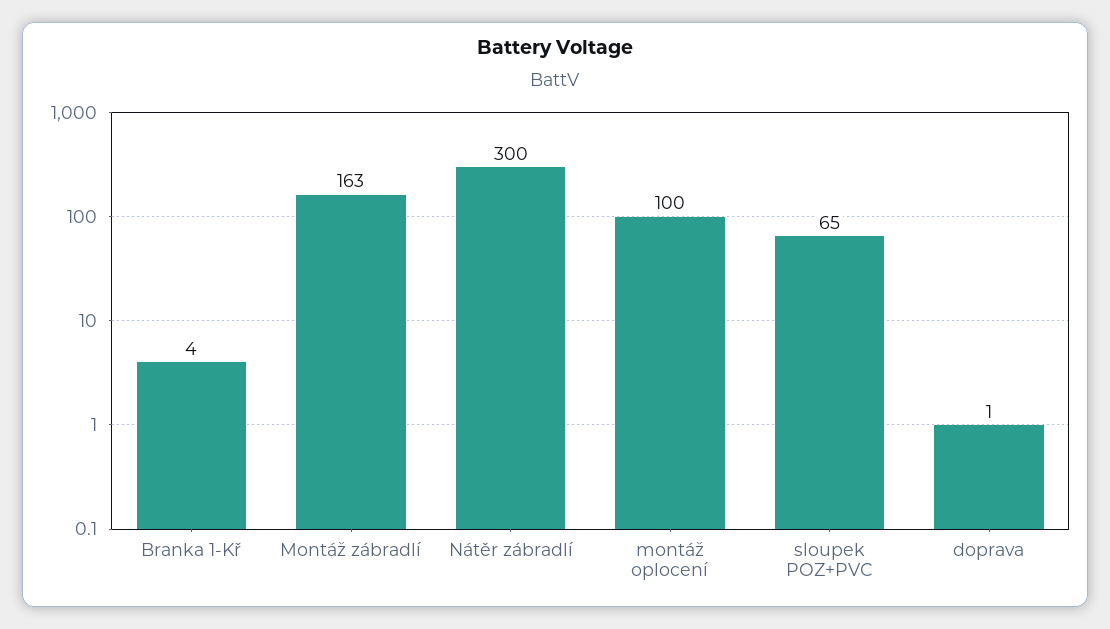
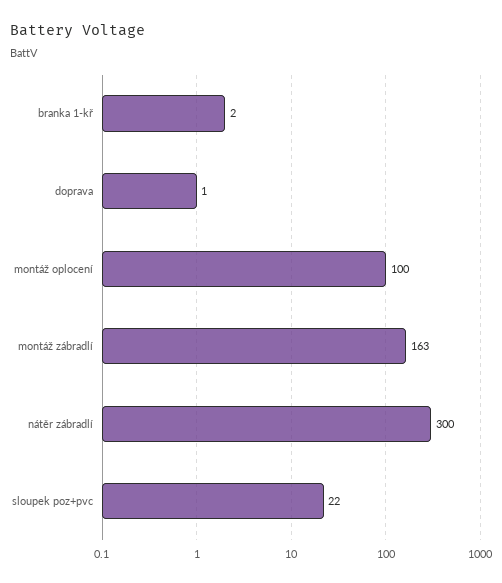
  {
-   "Branka 1-Kř": 4,
+   "Branka 1-Kř": 2,
    "Montáž zábradlí": 163,
    "Nátěr zábradlí": 300,
    "montáž oplocení": 100,
-   "sloupek POZ+PVC": 65,
+   "sloupek POZ+PVC": 22,
    "doprava": 1
  }

